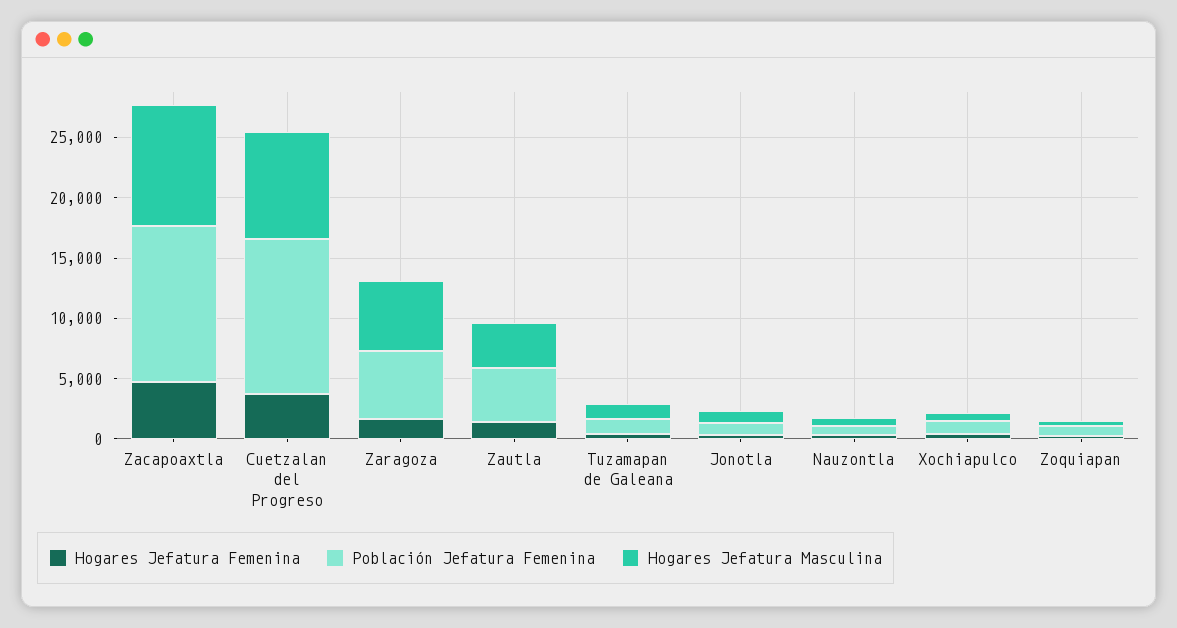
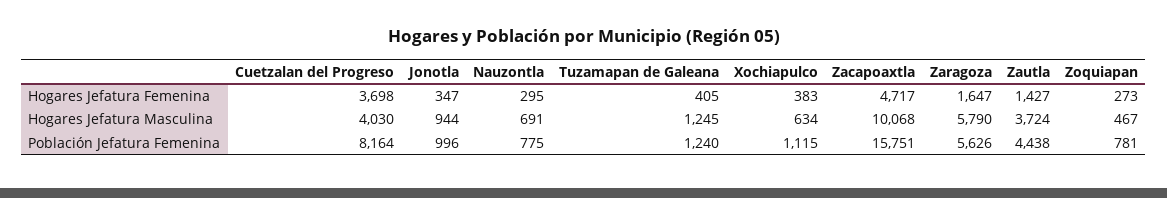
  {
    "Hogares Jefatura Femenina": {
      "Zacapoaxtla": 4717,
      "Cuetzalan del Progreso": 3698,
      "Zaragoza": 1647,
      "Zautla": 1427,
      "Tuzamapan de Galeana": 405,
      "Jonotla": 347,
      "Nauzontla": 295,
      "Xochiapulco": 383,
      "Zoquiapan": 273
    },
    "Población Jefatura Femenina": {
-     "Zacapoaxtla": 13000,
+     "Zacapoaxtla": 15751,
-     "Cuetzalan del Progreso": 13000,
+     "Cuetzalan del Progreso": 8164,
      "Zaragoza": 5626,
      "Zautla": 4438,
      "Tuzamapan de Galeana": 1240,
      "Jonotla": 996,
      "Nauzontla": 775,
      "Xochiapulco": 1115,
      "Zoquiapan": 781
    },
    "Hogares Jefatura Masculina": {
      "Zacapoaxtla": 10068,
-     "Cuetzalan del Progreso": 9000,
+     "Cuetzalan del Progreso": 4030,
      "Zaragoza": 5790,
      "Zautla": 3724,
      "Tuzamapan de Galeana": 1245,
      "Jonotla": 944,
      "Nauzontla": 691,
      "Xochiapulco": 634,
      "Zoquiapan": 467
    }
  }

